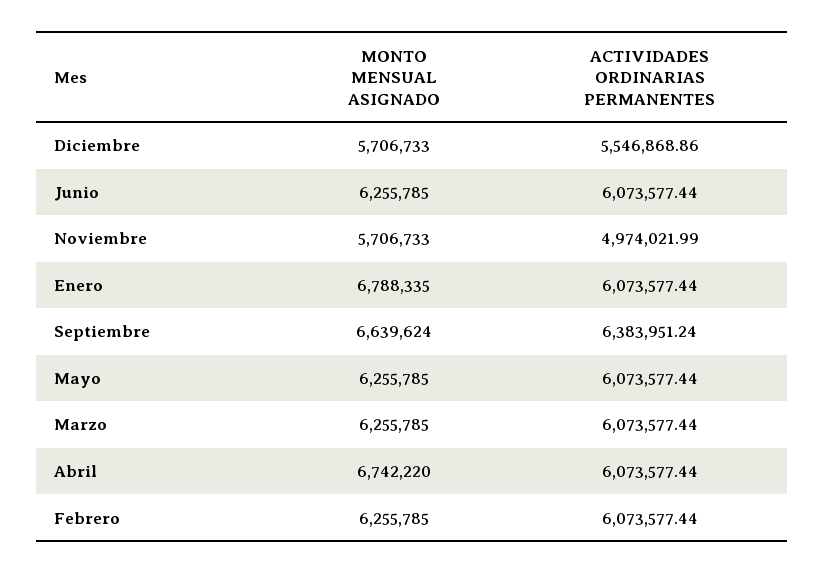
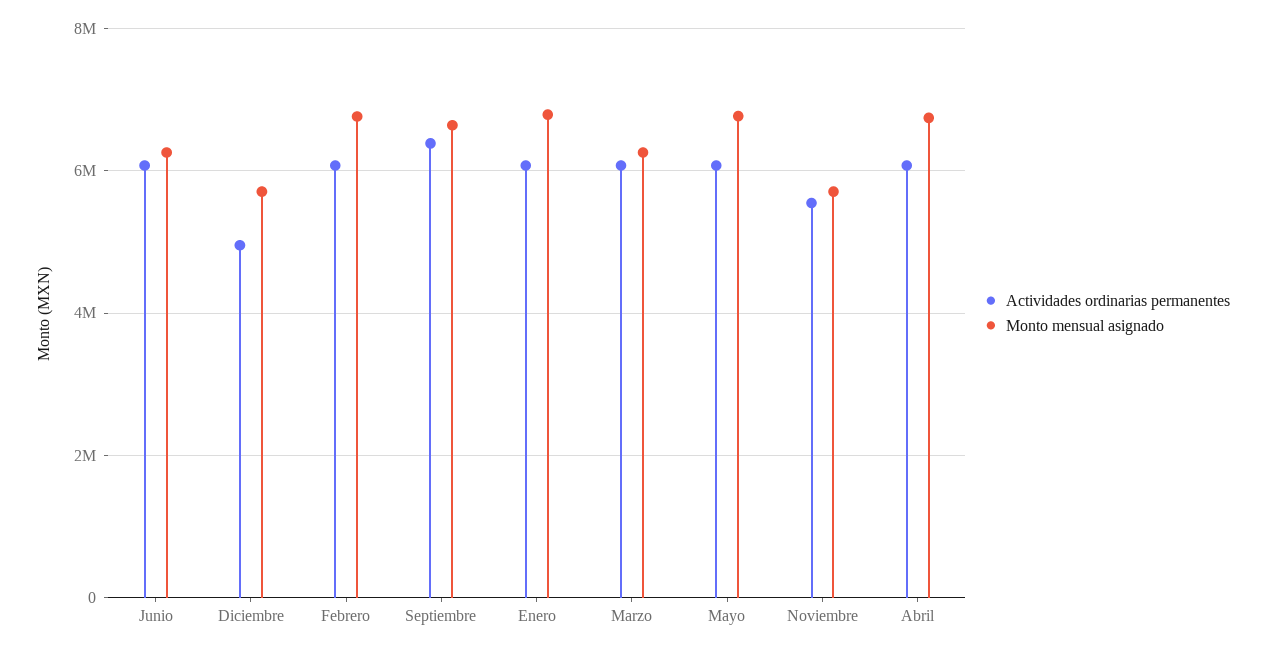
  {
    "MONTO MENSUAL ASIGNADO": {
      "Diciembre": 5706733,
      "Junio": 6255785,
      "Noviembre": 5706733,
      "Enero": 6788335,
      "Septiembre": 6639624,
-     "Mayo": 6255785,
+     "Mayo": 6800000,
      "Marzo": 6255785,
      "Abril": 6742220,
-     "Febrero": 6255785
+     "Febrero": 6800000
    },
    "ACTIVIDADES ORDINARIAS PERMANENTES": {
-     "Diciembre": 5546868.86,
+     "Diciembre": 5000000,
      "Junio": 6073577.44,
-     "Noviembre": 4974021.99,
+     "Noviembre": 5600000,
      "Enero": 6073577.44,
      "Septiembre": 6383951.24,
      "Mayo": 6073577.44,
      "Marzo": 6073577.44,
      "Abril": 6073577.44,
      "Febrero": 6073577.44
    }
  }

